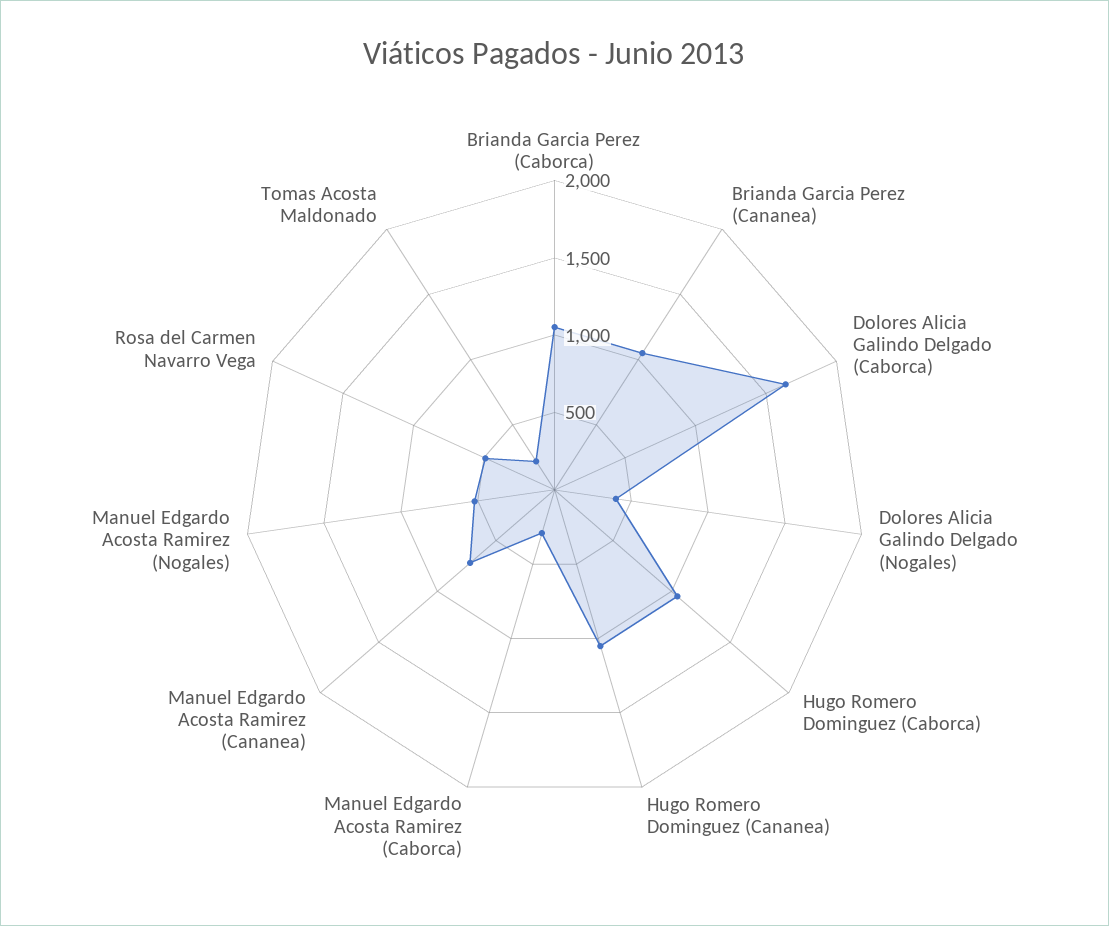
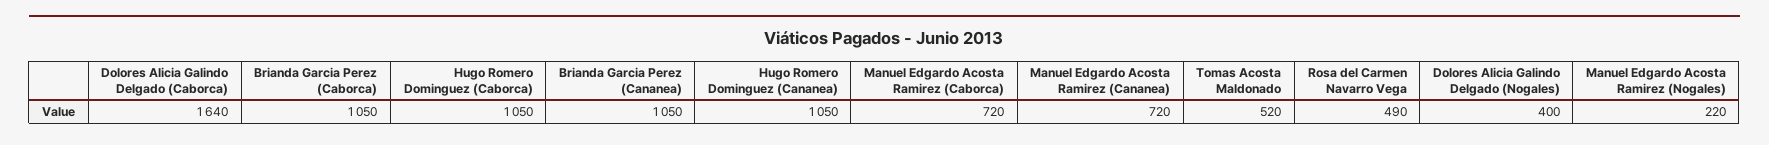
  {
    "Brianda Garcia Perez (Caborca)": 1050,
    "Brianda Garcia Perez (Cananea)": 1050,
    "Dolores Alicia Galindo Delgado (Caborca)": 1640,
    "Dolores Alicia Galindo Delgado (Nogales)": 400,
    "Hugo Romero Dominguez (Caborca)": 1050,
    "Hugo Romero Dominguez (Cananea)": 1050,
-   "Manuel Edgardo Acosta Ramirez (Caborca)": 300,
+   "Manuel Edgardo Acosta Ramirez (Caborca)": 720,
    "Manuel Edgardo Acosta Ramirez (Cananea)": 720,
-   "Manuel Edgardo Acosta Ramirez (Nogales)": 500,
+   "Manuel Edgardo Acosta Ramirez (Nogales)": 220,
    "Rosa del Carmen Navarro Vega": 490,
-   "Tomas Acosta Maldonado": 200
+   "Tomas Acosta Maldonado": 520
  }

